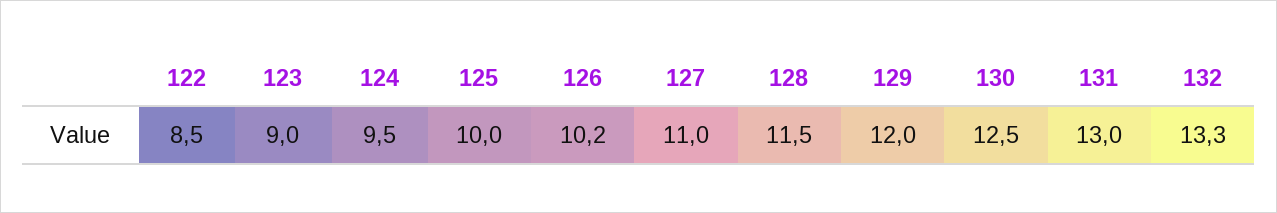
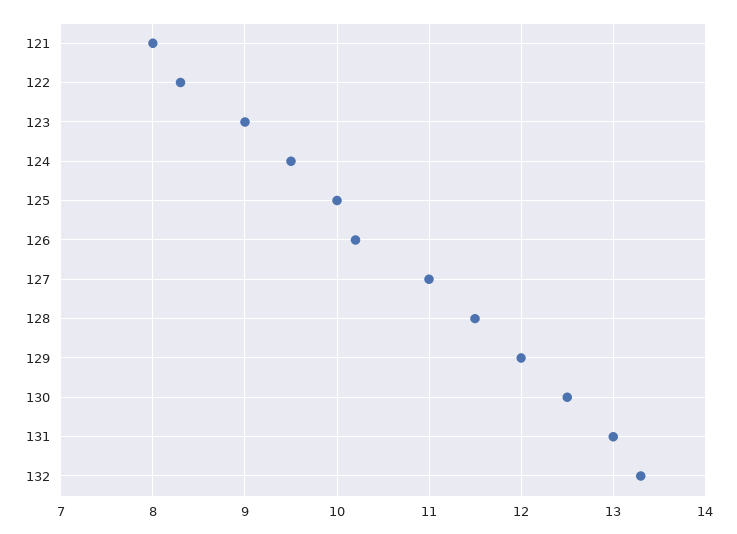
  {
-   "122": 8.5,
+   "122": 8.3,
    "123": 9,
    "124": 9.5,
    "125": 10,
    "126": 10.2,
    "127": 11,
    "128": 11.5,
    "129": 12,
    "130": 12.5,
    "131": 13,
-   "132": 13.3
+   "132": 13.3,
+   "121": 8
  }

